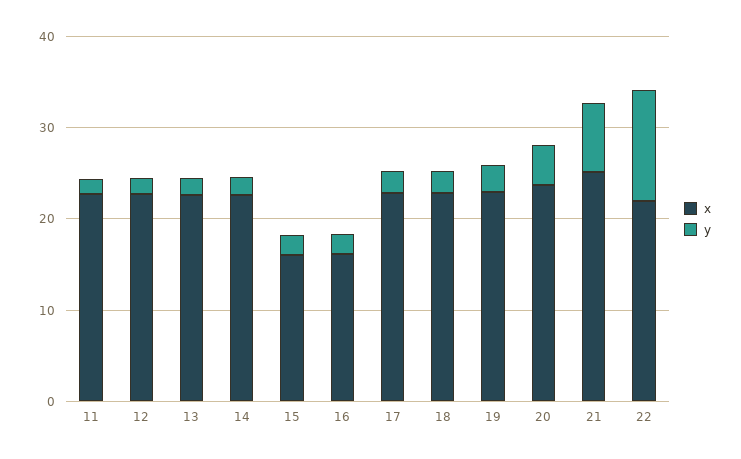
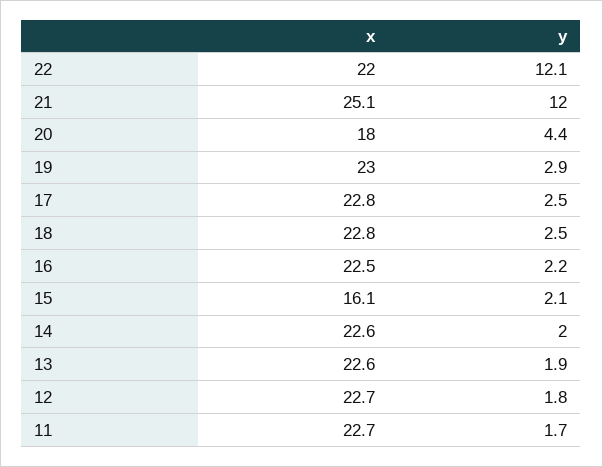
  {
    "x": {
      "11": 22.7,
      "12": 22.7,
      "13": 22.6,
      "14": 22.6,
      "15": 16.1,
-     "16": 16,
+     "16": 22.5,
      "17": 22.8,
      "18": 22.8,
      "19": 23,
-     "20": 24,
+     "20": 18,
      "21": 25.1,
      "22": 22
    },
    "y": {
      "11": 1.7,
      "12": 1.8,
      "13": 1.9,
      "14": 2,
      "15": 2.1,
      "16": 2.2,
      "17": 2.5,
      "18": 2.5,
      "19": 2.9,
      "20": 4.4,
-     "21": 8,
+     "21": 12,
      "22": 12.1
    }
  }

